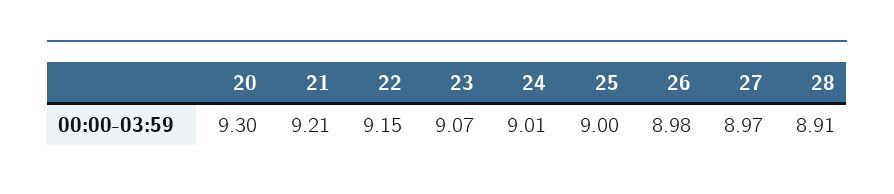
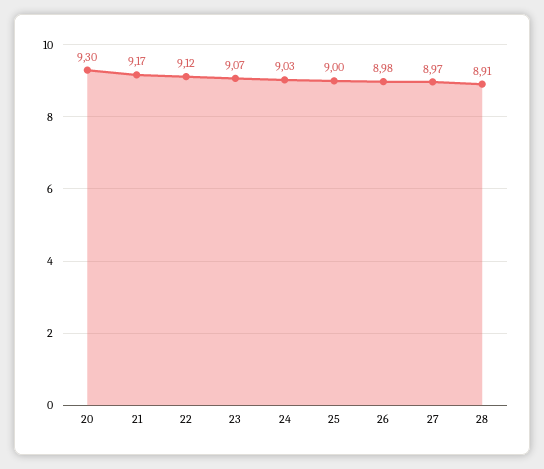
  {
    "20": 9.3,
-   "21": 9.21,
+   "21": 9.17,
-   "22": 9.15,
+   "22": 9.12,
    "23": 9.07,
-   "24": 9.01,
+   "24": 9.03,
    "25": 9,
    "26": 8.98,
    "27": 8.97,
    "28": 8.91
  }

